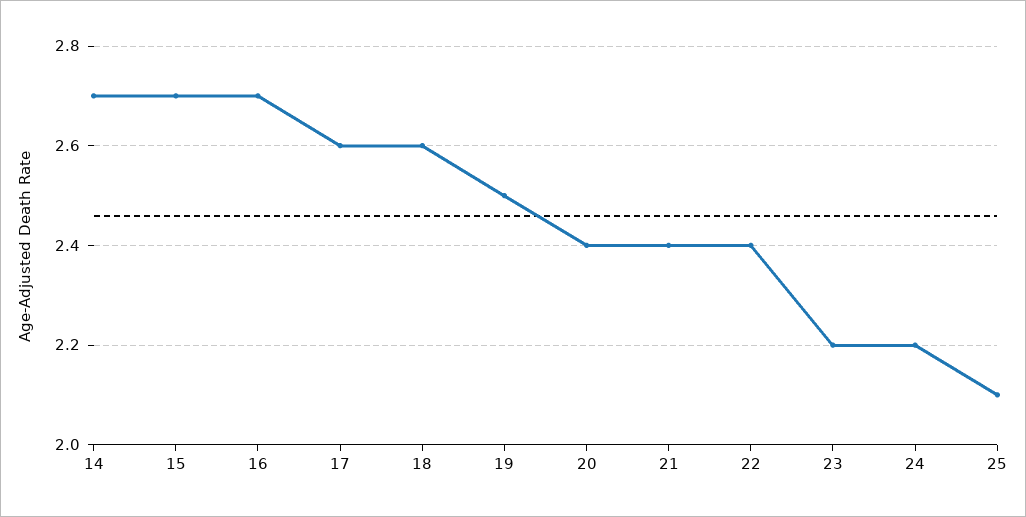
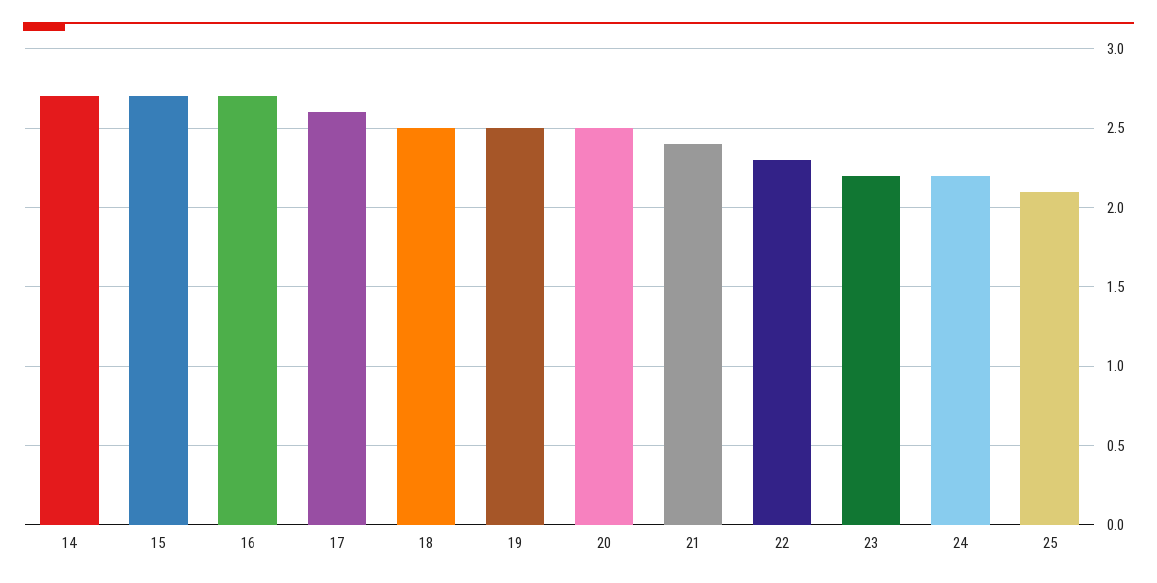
  {
    "14": 2.7,
    "15": 2.7,
    "16": 2.7,
    "17": 2.6,
-   "18": 2.6,
+   "18": 2.5,
    "19": 2.5,
-   "20": 2.4,
+   "20": 2.5,
    "21": 2.4,
-   "22": 2.4,
+   "22": 2.3,
    "23": 2.2,
    "24": 2.2,
    "25": 2.1
  }

